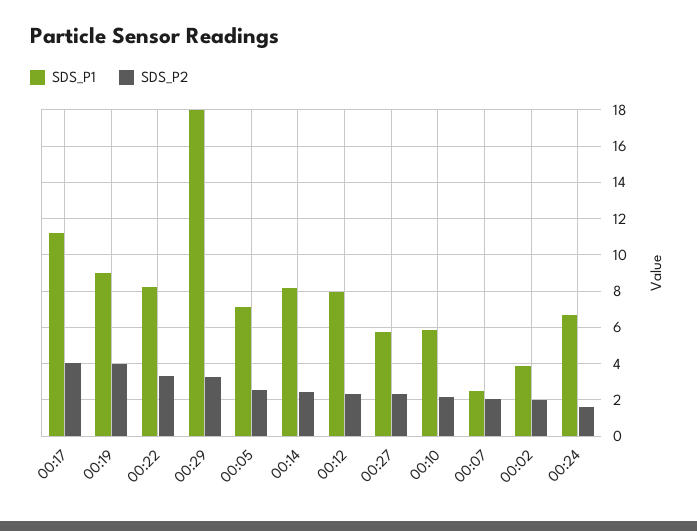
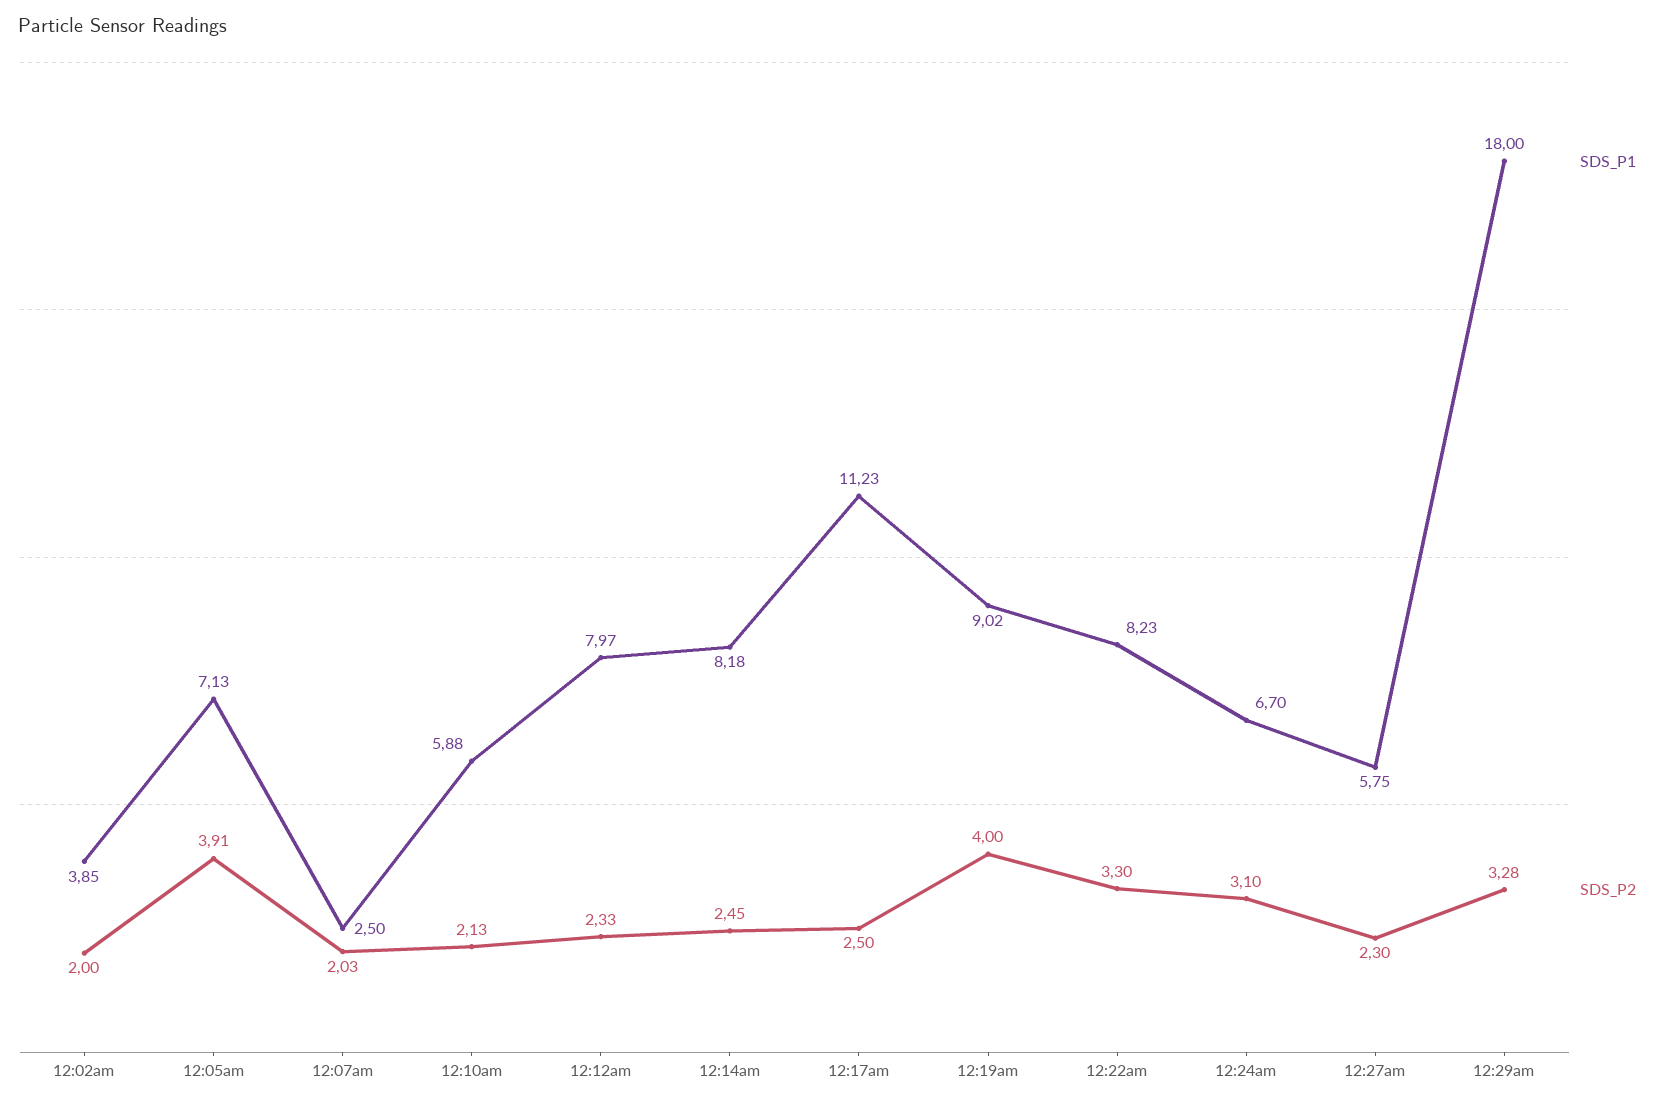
  {
    "SDS_P1": {
      "00:17": 11.23,
      "00:19": 9.02,
      "00:22": 8.23,
      "00:29": 18,
      "00:05": 7.13,
      "00:14": 8.18,
      "00:12": 7.97,
      "00:27": 5.75,
      "00:10": 5.88,
      "00:07": 2.5,
      "00:02": 3.85,
      "00:24": 6.7
    },
    "SDS_P2": {
-     "00:17": 4,
+     "00:17": 2.5,
      "00:19": 4,
      "00:22": 3.3,
      "00:29": 3.28,
-     "00:05": 2.5,
+     "00:05": 3.91,
      "00:14": 2.45,
      "00:12": 2.33,
      "00:27": 2.3,
      "00:10": 2.13,
      "00:07": 2.03,
      "00:02": 2,
-     "00:24": 1.5
+     "00:24": 3.1
    }
  }

